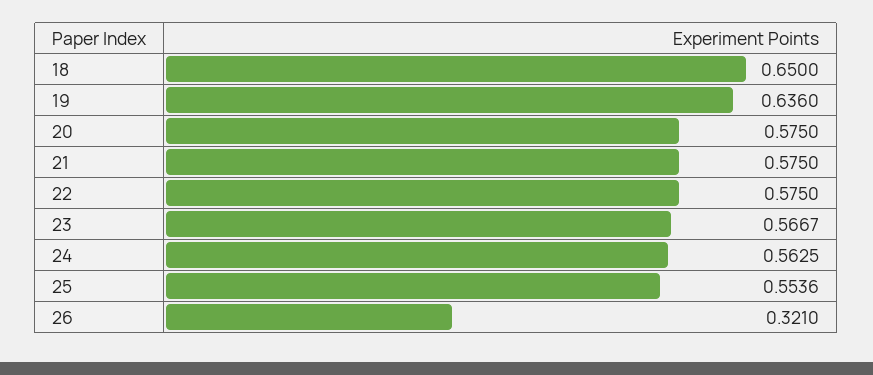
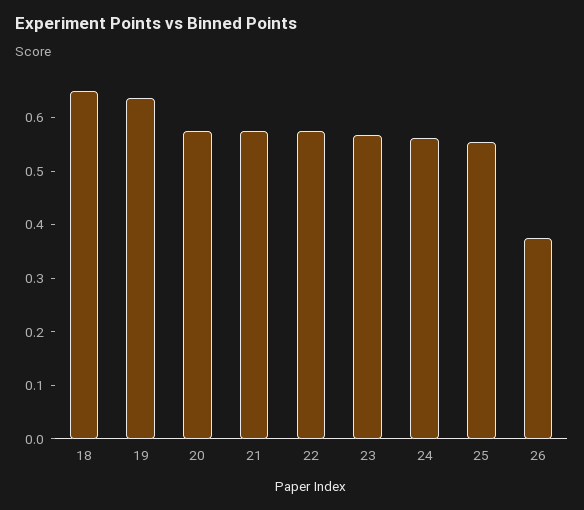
  {
    "18": 0.65,
    "19": 0.636,
    "20": 0.575,
    "21": 0.575,
    "22": 0.575,
    "23": 0.5667,
    "24": 0.5625,
    "25": 0.5536,
-   "26": 0.321
+   "26": 0.38
  }

